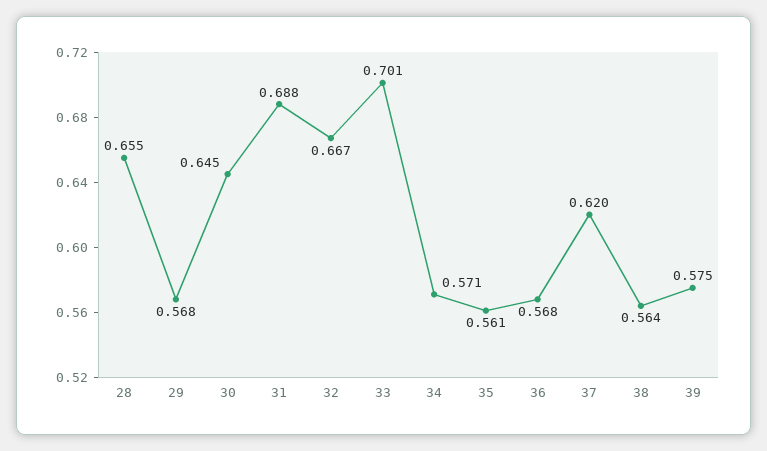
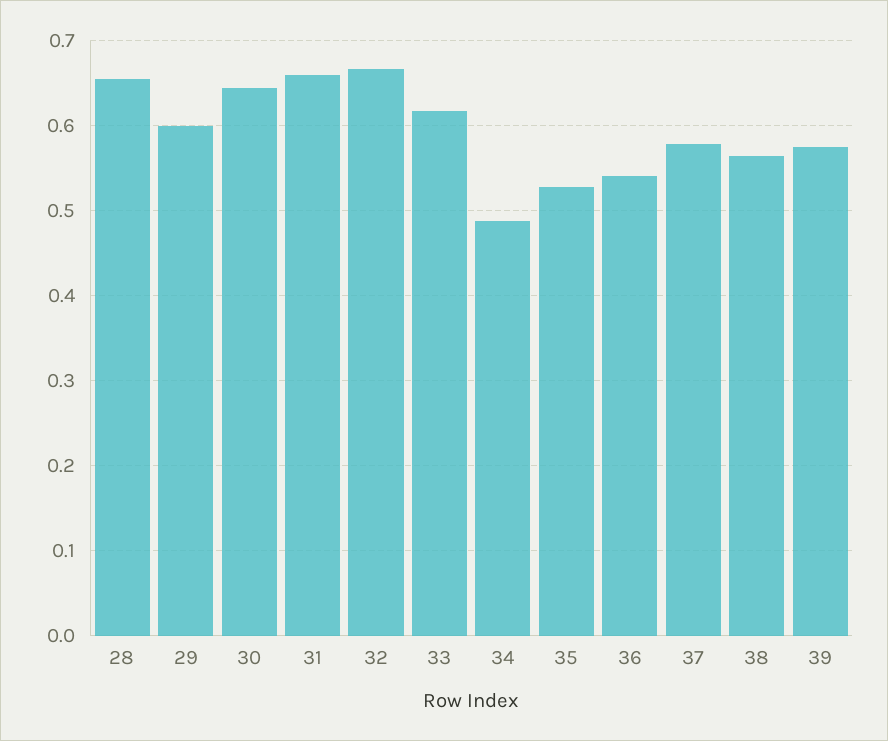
  {
    "28": 0.655,
-   "29": 0.568,
+   "29": 0.6,
    "30": 0.645,
-   "31": 0.688,
+   "31": 0.66,
    "32": 0.667,
-   "33": 0.701,
+   "33": 0.62,
-   "34": 0.571,
+   "34": 0.49,
-   "35": 0.561,
+   "35": 0.53,
-   "36": 0.568,
+   "36": 0.54,
-   "37": 0.62,
+   "37": 0.58,
    "38": 0.564,
    "39": 0.575
  }

